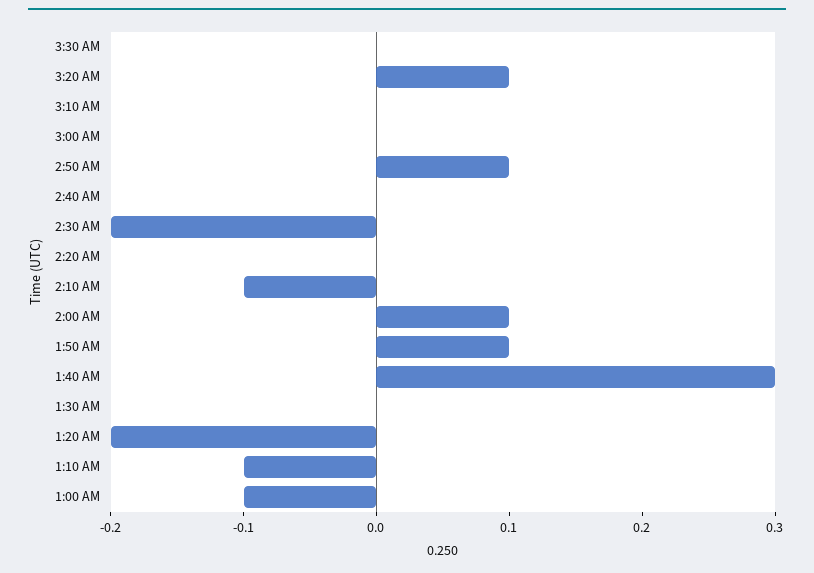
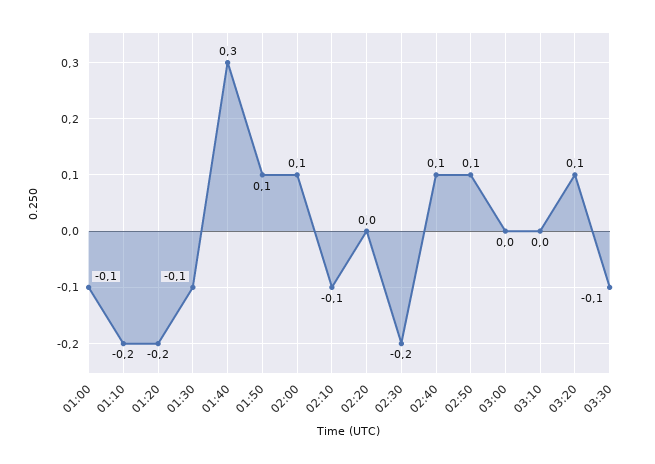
  {
-   "3:30 AM": 0,
+   "3:30 AM": -0.1,
    "3:20 AM": 0.1,
    "3:10 AM": 0,
    "3:00 AM": 0,
    "2:50 AM": 0.1,
-   "2:40 AM": 0,
+   "2:40 AM": 0.1,
    "2:30 AM": -0.2,
    "2:20 AM": 0,
    "2:10 AM": -0.1,
    "2:00 AM": 0.1,
    "1:50 AM": 0.1,
    "1:40 AM": 0.3,
-   "1:30 AM": 0,
+   "1:30 AM": -0.1,
    "1:20 AM": -0.2,
-   "1:10 AM": -0.1,
+   "1:10 AM": -0.2,
    "1:00 AM": -0.1
  }

